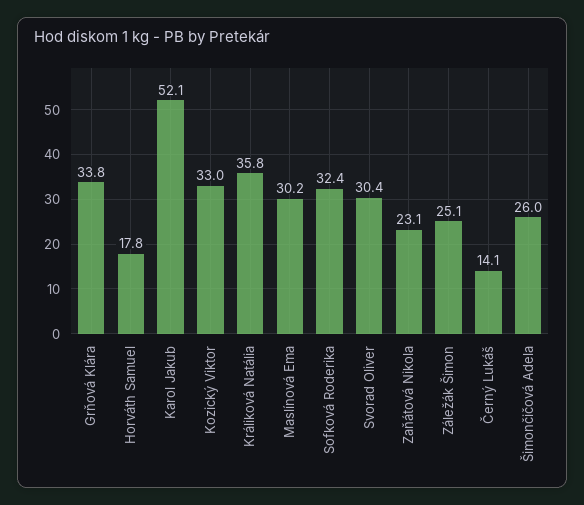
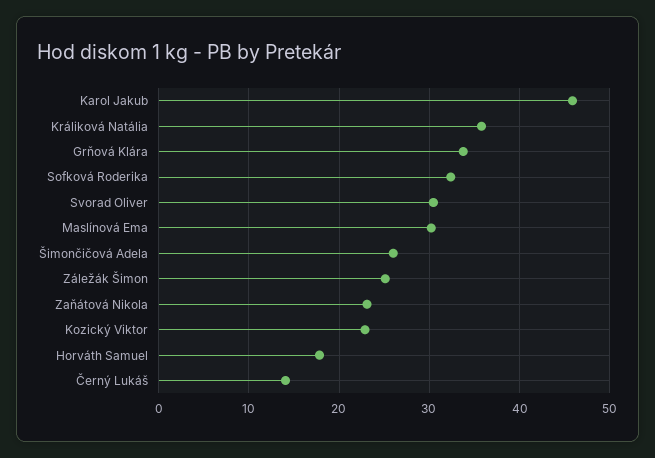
  {
    "Grňová Klára": 33.8,
    "Horváth Samuel": 17.8,
-   "Karol Jakub": 52.1,
+   "Karol Jakub": 46,
-   "Kozický Viktor": 33,
+   "Kozický Viktor": 23,
    "Králiková Natália": 35.8,
    "Maslínová Ema": 30.2,
    "Sofková Roderika": 32.4,
    "Svorad Oliver": 30.4,
    "Zaňátová Nikola": 23.1,
    "Záležák Šimon": 25.1,
    "Černý Lukáš": 14.1,
    "Šimončičová Adela": 26
  }

